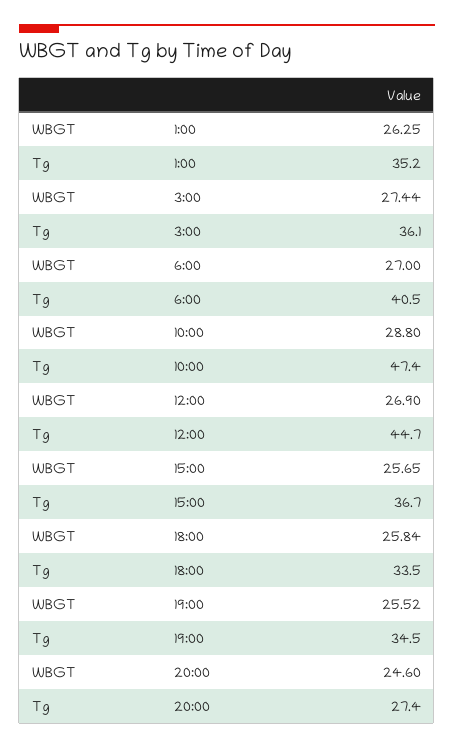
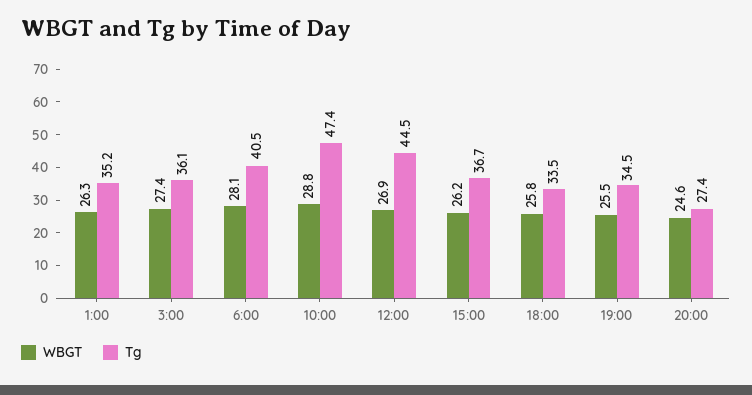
  {
    "WBGT": {
      "1:00": 26.25,
      "3:00": 27.44,
-     "6:00": 27,
+     "6:00": 28.1,
      "10:00": 28.8,
      "12:00": 26.9,
-     "15:00": 25.65,
+     "15:00": 26.2,
      "18:00": 25.84,
      "19:00": 25.52,
      "20:00": 24.6
    },
    "Tg": {
      "1:00": 35.2,
      "3:00": 36.1,
      "6:00": 40.5,
      "10:00": 47.4,
-     "12:00": 44.7,
+     "12:00": 44.5,
      "15:00": 36.7,
      "18:00": 33.5,
      "19:00": 34.5,
      "20:00": 27.4
    }
  }

